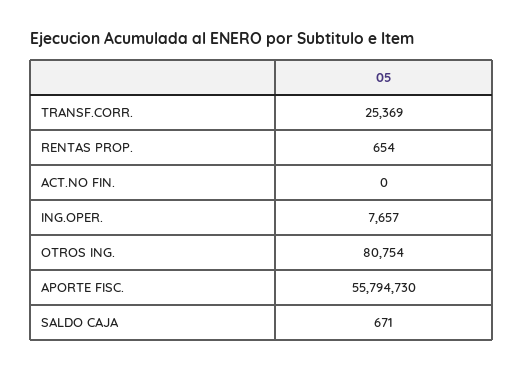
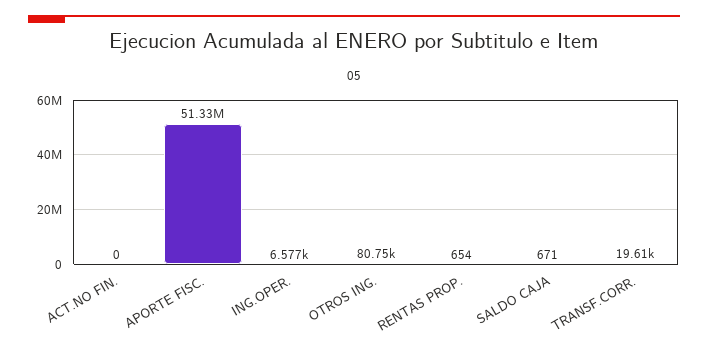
  {
-   "TRANSF.CORR.": 25369,
+   "TRANSF.CORR.": 19610,
    "RENTAS PROP.": 654,
    "ACT.NO FIN.": 0,
-   "ING.OPER.": 7657,
+   "ING.OPER.": 6577,
    "OTROS ING.": 80754,
-   "APORTE FISC.": 55794730,
+   "APORTE FISC.": 51330000,
    "SALDO CAJA": 671
  }

